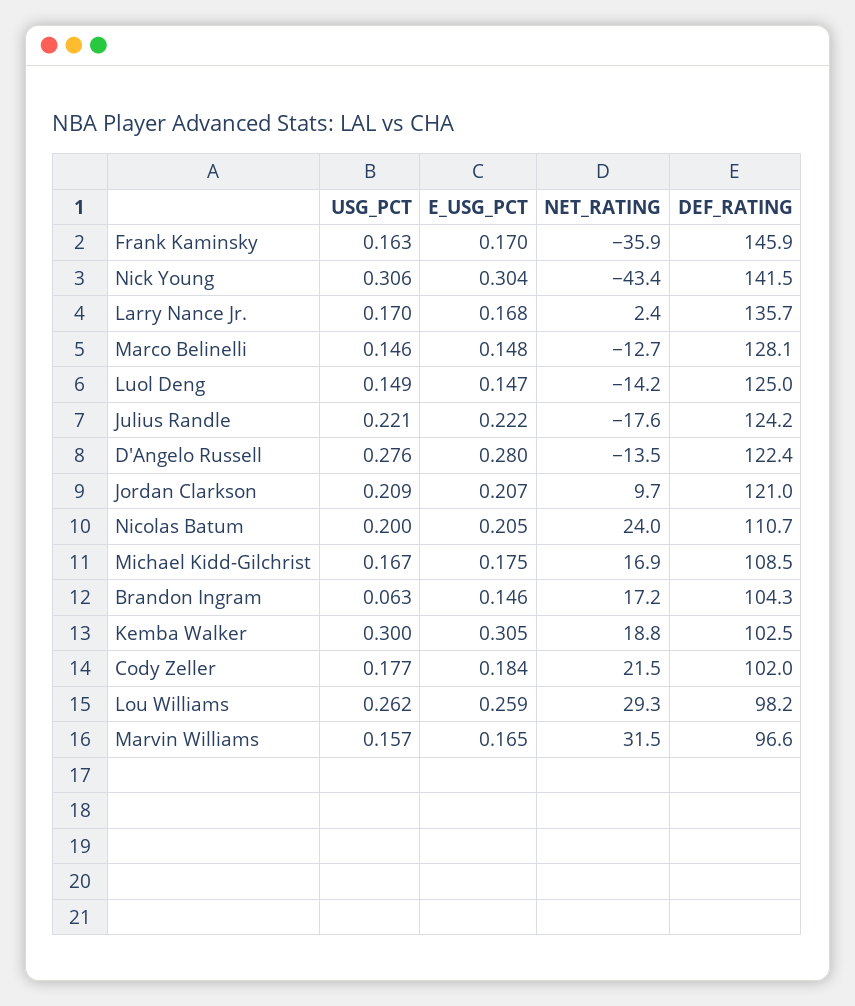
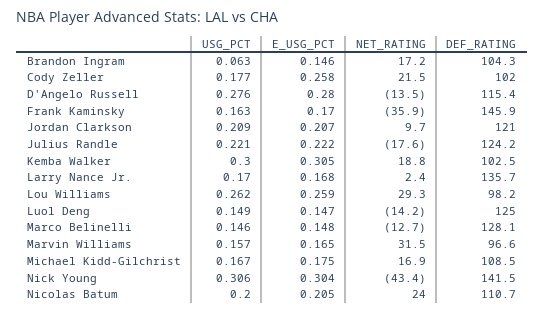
  {
    "USG_PCT": {
      "Frank Kaminsky": 0.163,
      "Nick Young": 0.306,
      "Larry Nance Jr.": 0.17,
      "Marco Belinelli": 0.146,
      "Luol Deng": 0.149,
      "Julius Randle": 0.221,
      "D'Angelo Russell": 0.276,
      "Jordan Clarkson": 0.209,
      "Nicolas Batum": 0.2,
      "Michael Kidd-Gilchrist": 0.167,
      "Brandon Ingram": 0.063,
      "Kemba Walker": 0.3,
      "Cody Zeller": 0.177,
      "Lou Williams": 0.262,
      "Marvin Williams": 0.157
    },
    "E_USG_PCT": {
      "Frank Kaminsky": 0.17,
      "Nick Young": 0.304,
      "Larry Nance Jr.": 0.168,
      "Marco Belinelli": 0.148,
      "Luol Deng": 0.147,
      "Julius Randle": 0.222,
      "D'Angelo Russell": 0.28,
      "Jordan Clarkson": 0.207,
      "Nicolas Batum": 0.205,
      "Michael Kidd-Gilchrist": 0.175,
      "Brandon Ingram": 0.146,
      "Kemba Walker": 0.305,
-     "Cody Zeller": 0.184,
+     "Cody Zeller": 0.258,
      "Lou Williams": 0.259,
      "Marvin Williams": 0.165
    },
    "NET_RATING": {
      "Frank Kaminsky": -35.9,
      "Nick Young": -43.4,
      "Larry Nance Jr.": 2.4,
      "Marco Belinelli": -12.7,
      "Luol Deng": -14.2,
      "Julius Randle": -17.6,
      "D'Angelo Russell": -13.5,
      "Jordan Clarkson": 9.7,
      "Nicolas Batum": 24,
      "Michael Kidd-Gilchrist": 16.9,
      "Brandon Ingram": 17.2,
      "Kemba Walker": 18.8,
      "Cody Zeller": 21.5,
      "Lou Williams": 29.3,
      "Marvin Williams": 31.5
    },
    "DEF_RATING": {
      "Frank Kaminsky": 145.9,
      "Nick Young": 141.5,
      "Larry Nance Jr.": 135.7,
      "Marco Belinelli": 128.1,
      "Luol Deng": 125,
      "Julius Randle": 124.2,
-     "D'Angelo Russell": 122.4,
+     "D'Angelo Russell": 115.4,
      "Jordan Clarkson": 121,
      "Nicolas Batum": 110.7,
      "Michael Kidd-Gilchrist": 108.5,
      "Brandon Ingram": 104.3,
      "Kemba Walker": 102.5,
      "Cody Zeller": 102,
      "Lou Williams": 98.2,
      "Marvin Williams": 96.6
    }
  }

